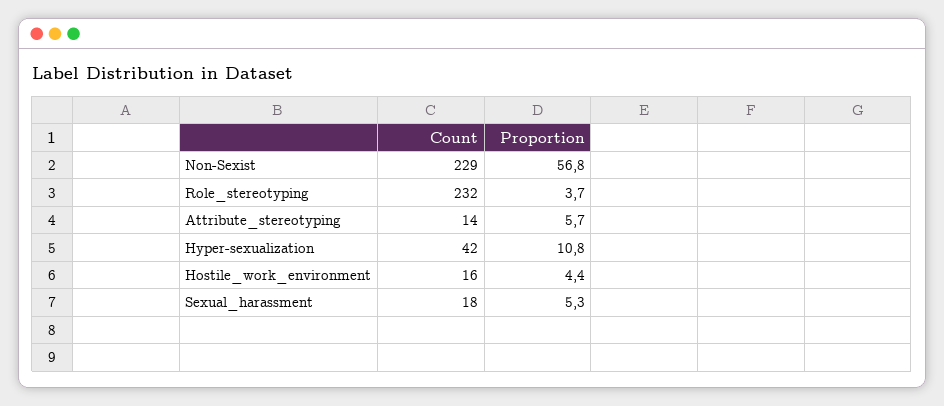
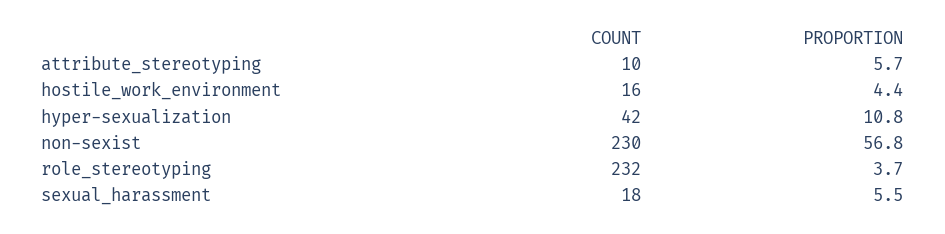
  {
    "Count": {
-     "Non-Sexist": 229,
+     "Non-Sexist": 230,
      "Role_stereotyping": 232,
-     "Attribute_stereotyping": 14,
+     "Attribute_stereotyping": 10,
      "Hyper-sexualization": 42,
      "Hostile_work_environment": 16,
      "Sexual_harassment": 18
    },
    "Proportion": {
      "Non-Sexist": 56.8,
      "Role_stereotyping": 3.7,
      "Attribute_stereotyping": 5.7,
      "Hyper-sexualization": 10.8,
      "Hostile_work_environment": 4.4,
-     "Sexual_harassment": 5.3
+     "Sexual_harassment": 5.5
    }
  }

